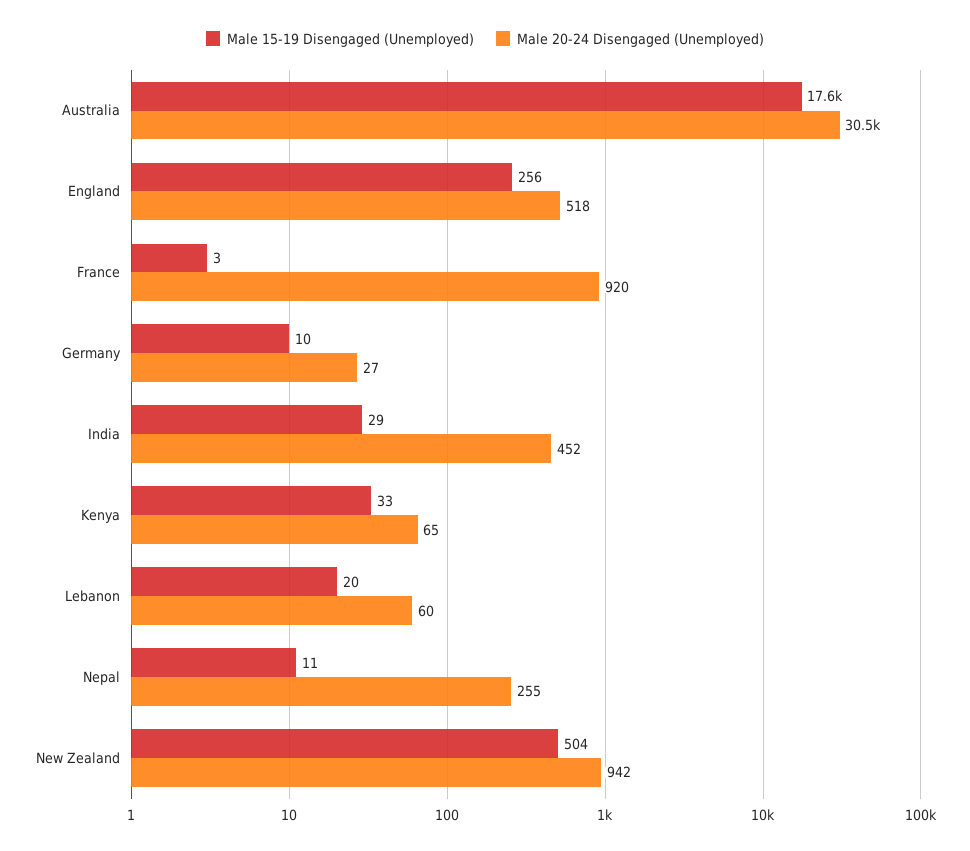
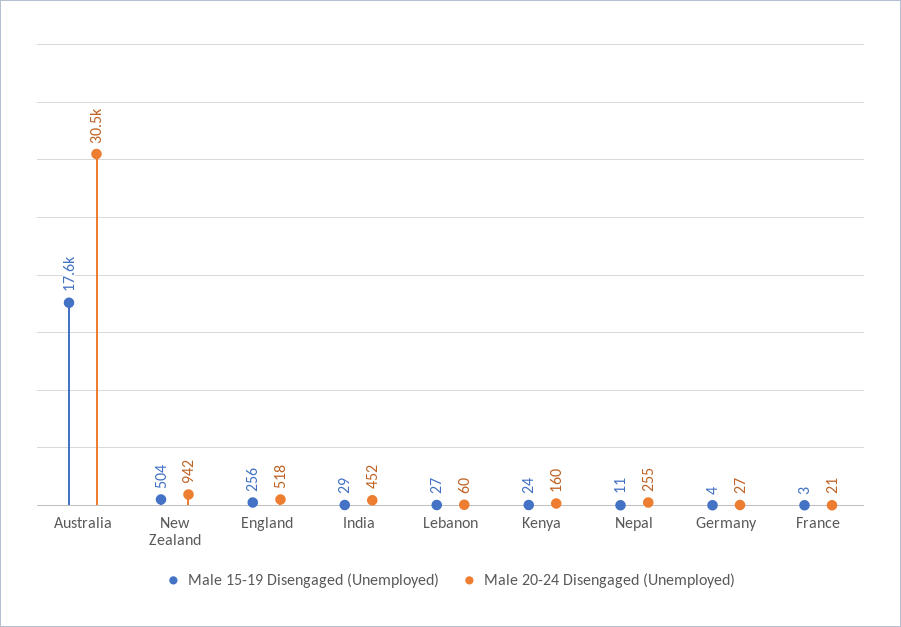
  {
    "Male 15-19 Disengaged (Unemployed)": {
      "Australia": 17600,
      "England": 256,
      "France": 3,
-     "Germany": 10,
+     "Germany": 4,
      "India": 29,
-     "Kenya": 33,
+     "Kenya": 24,
-     "Lebanon": 20,
+     "Lebanon": 27,
      "Nepal": 11,
      "New Zealand": 504
    },
    "Male 20-24 Disengaged (Unemployed)": {
      "Australia": 30500,
      "England": 518,
-     "France": 920,
+     "France": 21,
      "Germany": 27,
      "India": 452,
-     "Kenya": 65,
+     "Kenya": 160,
      "Lebanon": 60,
      "Nepal": 255,
      "New Zealand": 942
    }
  }

